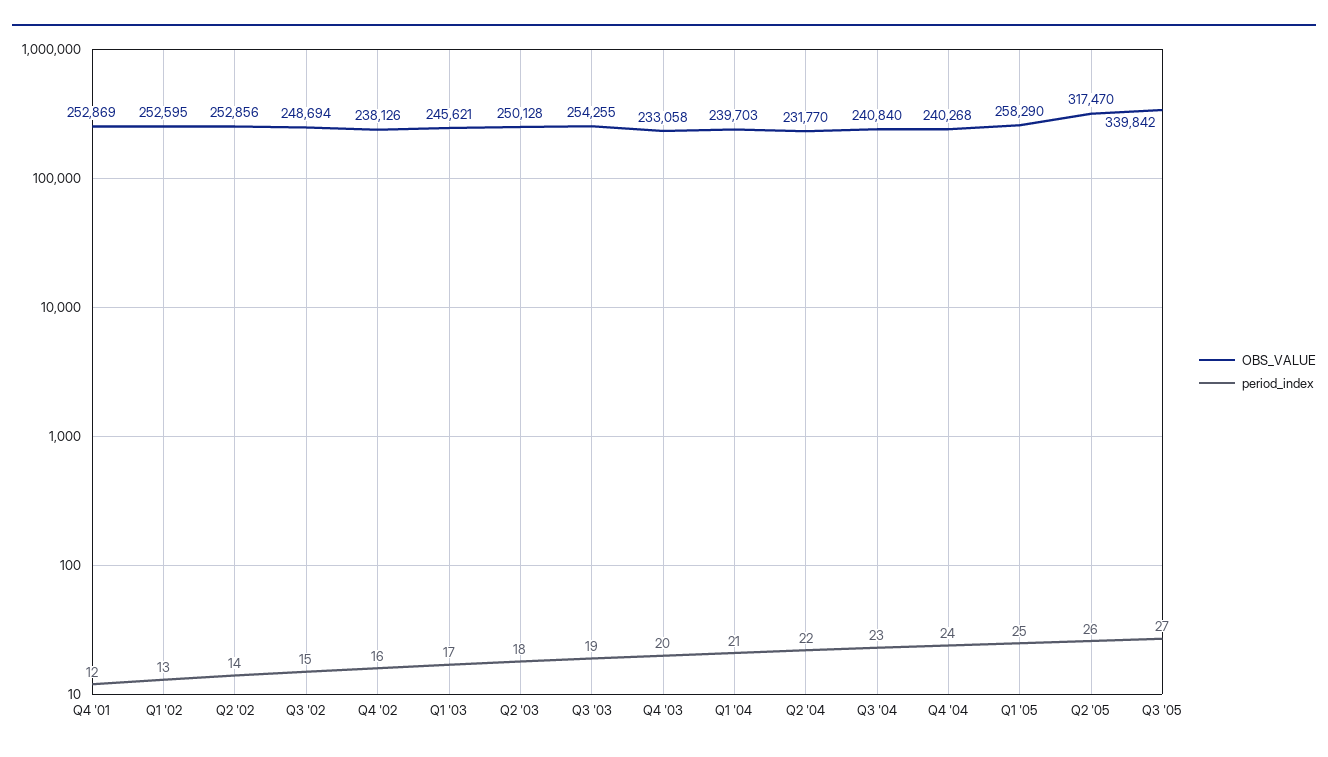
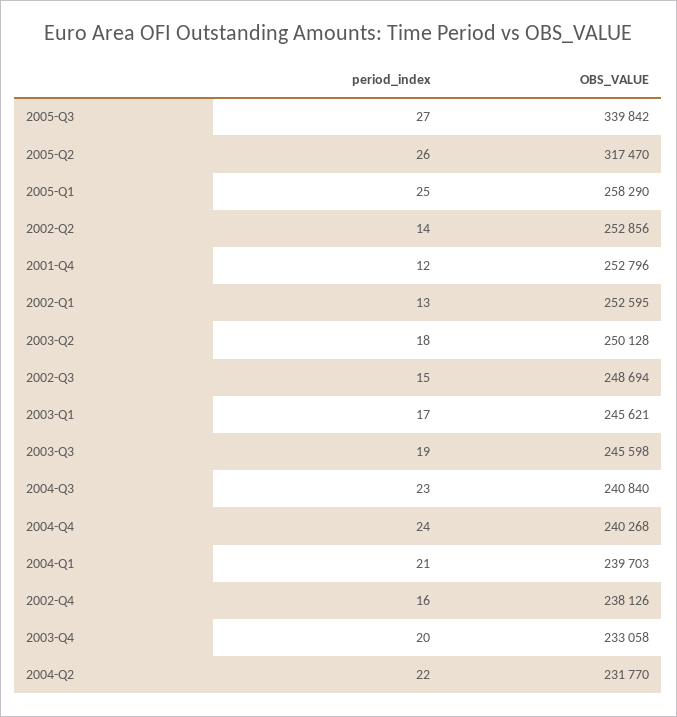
  {
    "OBS_VALUE": {
-     "Q4 '01": 252869,
+     "Q4 '01": 252796,
      "Q1 '02": 252595,
      "Q2 '02": 252856,
      "Q3 '02": 248694,
      "Q4 '02": 238126,
      "Q1 '03": 245621,
      "Q2 '03": 250128,
-     "Q3 '03": 254255,
+     "Q3 '03": 245598,
      "Q4 '03": 233058,
      "Q1 '04": 239703,
      "Q2 '04": 231770,
      "Q3 '04": 240840,
      "Q4 '04": 240268,
      "Q1 '05": 258290,
      "Q2 '05": 317470,
      "Q3 '05": 339842
    },
    "period_index": {
      "Q4 '01": 12,
      "Q1 '02": 13,
      "Q2 '02": 14,
      "Q3 '02": 15,
      "Q4 '02": 16,
      "Q1 '03": 17,
      "Q2 '03": 18,
      "Q3 '03": 19,
      "Q4 '03": 20,
      "Q1 '04": 21,
      "Q2 '04": 22,
      "Q3 '04": 23,
      "Q4 '04": 24,
      "Q1 '05": 25,
      "Q2 '05": 26,
      "Q3 '05": 27
    }
  }

